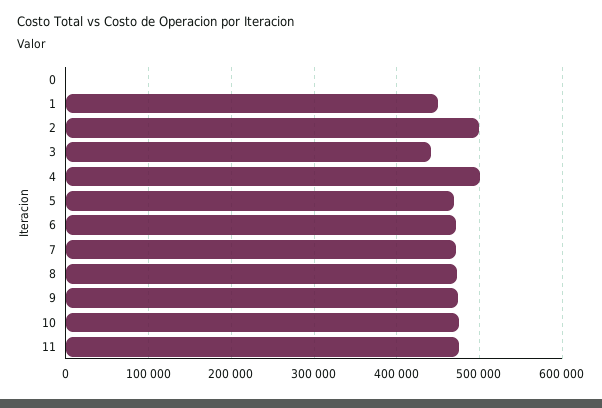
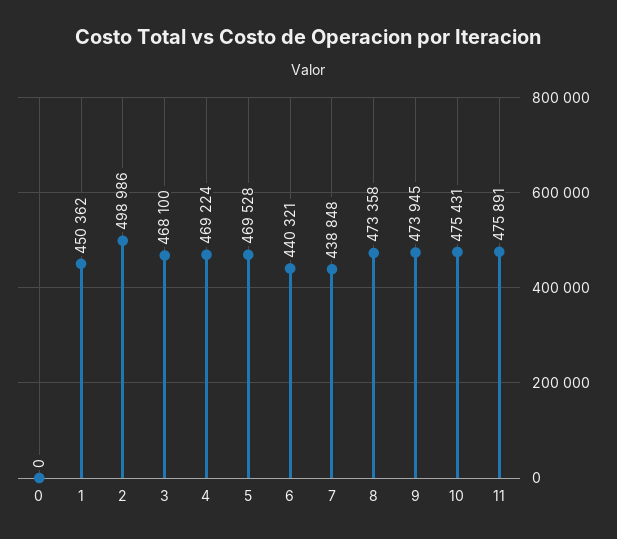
  {
    "0": 0,
    "1": 450362,
    "2": 498986,
-   "3": 440000,
+   "3": 468100,
-   "4": 500000,
+   "4": 469224,
    "5": 469528,
-   "6": 470000,
+   "6": 440321,
-   "7": 470000,
+   "7": 438848,
    "8": 473358,
    "9": 473945,
    "10": 475431,
    "11": 475891
  }

